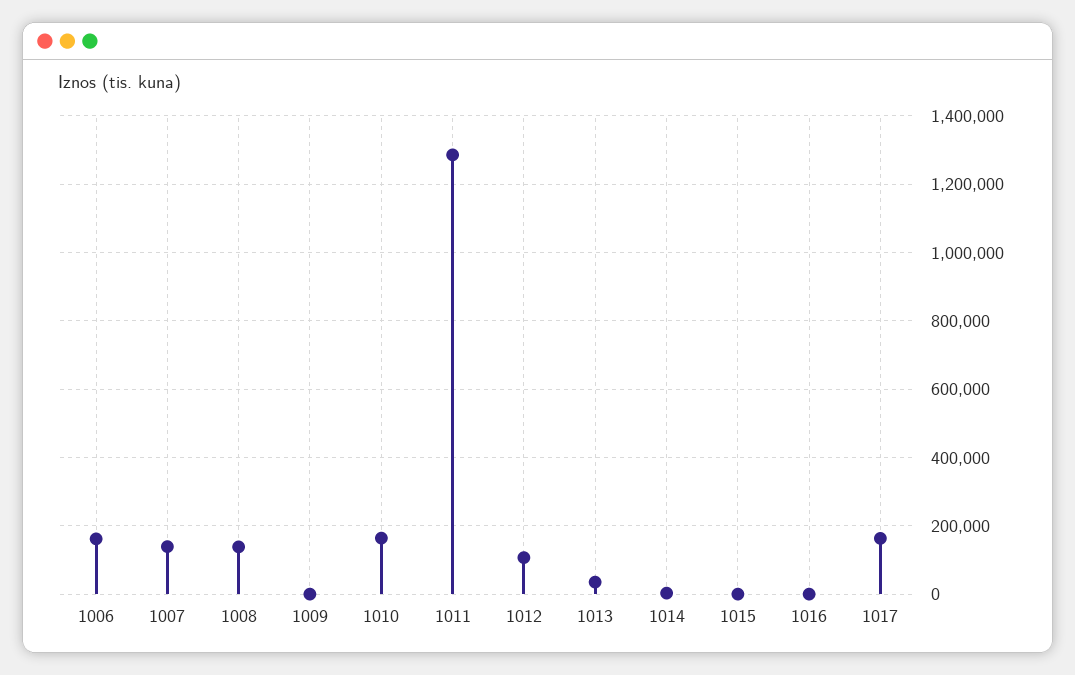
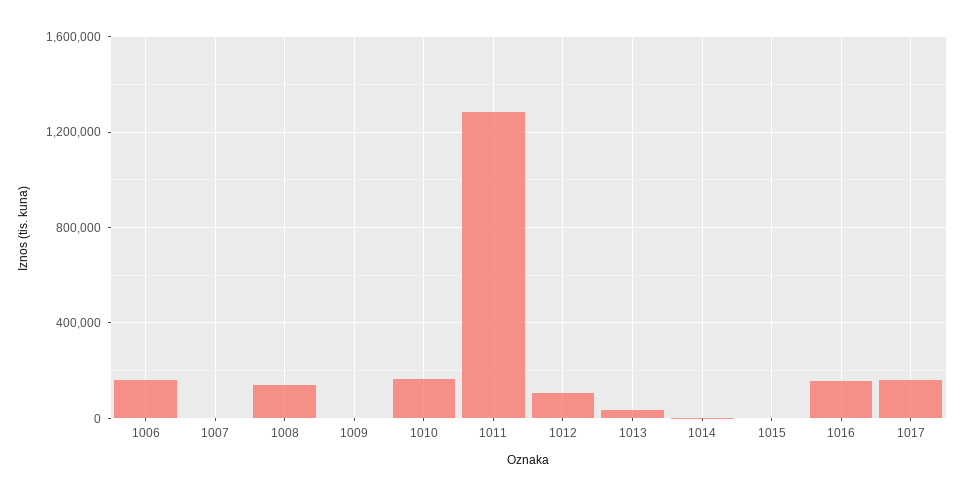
  {
    "1006": 160000,
-   "1007": 140000,
+   "1007": 0,
    "1008": 140000,
    "1009": 0,
    "1010": 160000,
    "1011": 1280000,
    "1012": 100000,
    "1013": 40000,
    "1014": 0,
    "1015": 0,
-   "1016": 0,
+   "1016": 150000,
    "1017": 160000
  }

